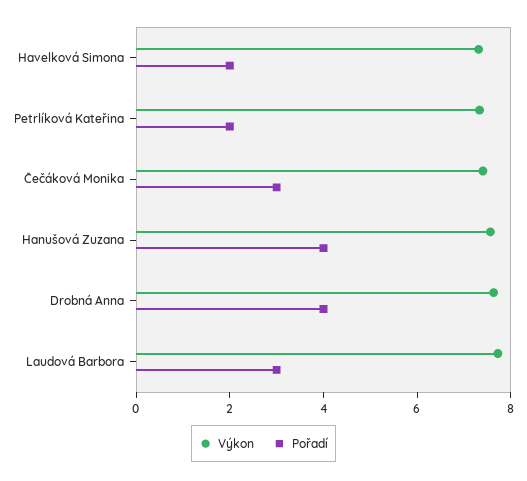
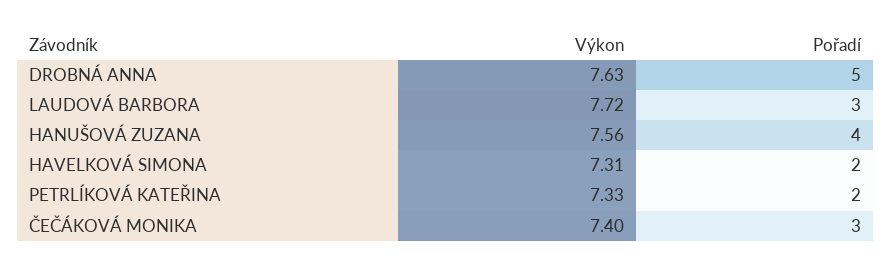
  {
    "Výkon": {
      "Havelková Simona": 7.31,
      "Petrlíková Kateřina": 7.33,
      "Čečáková Monika": 7.4,
      "Hanušová Zuzana": 7.56,
      "Drobná Anna": 7.63,
      "Laudová Barbora": 7.72
    },
    "Pořadí": {
      "Havelková Simona": 2,
      "Petrlíková Kateřina": 2,
      "Čečáková Monika": 3,
      "Hanušová Zuzana": 4,
-     "Drobná Anna": 4,
+     "Drobná Anna": 5,
      "Laudová Barbora": 3
    }
  }

